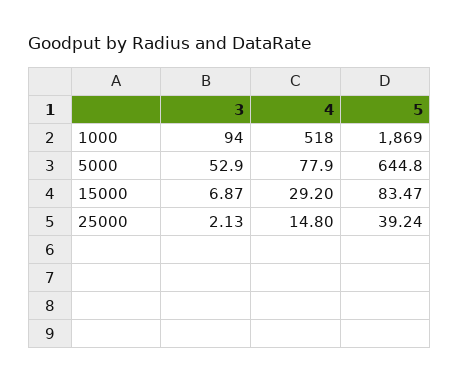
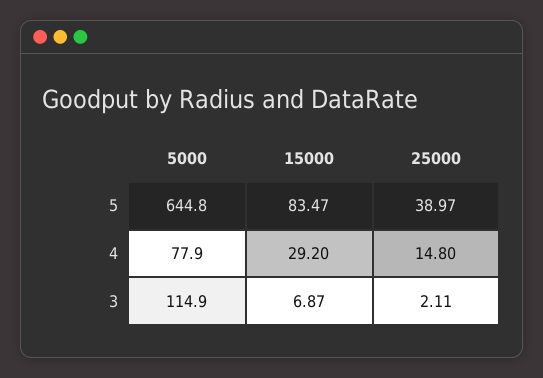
  {
    "3": {
-     "1000": 94,
-     "5000": 52.9,
+     "5000": 114.9,
      "15000": 6.87,
-     "25000": 2.13
+     "25000": 2.11
    },
    "4": {
-     "1000": 518,
      "5000": 77.9,
      "15000": 29.2,
      "25000": 14.8
    },
    "5": {
-     "1000": 1869,
      "5000": 644.8,
      "15000": 83.47,
-     "25000": 39.24
+     "25000": 38.97
    }
  }

